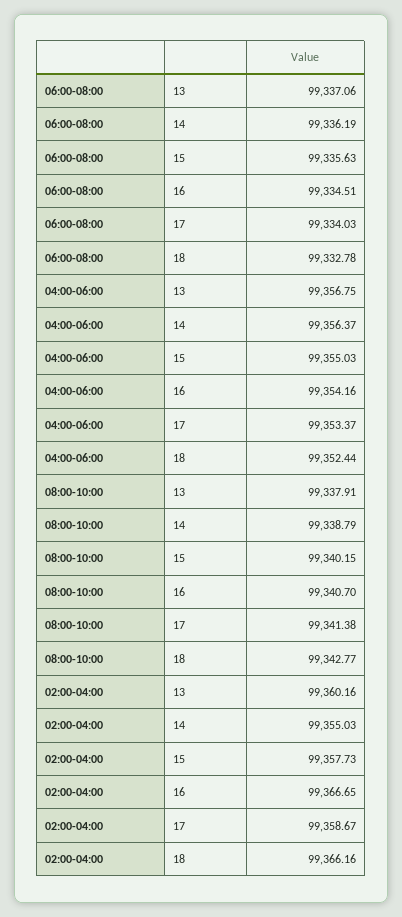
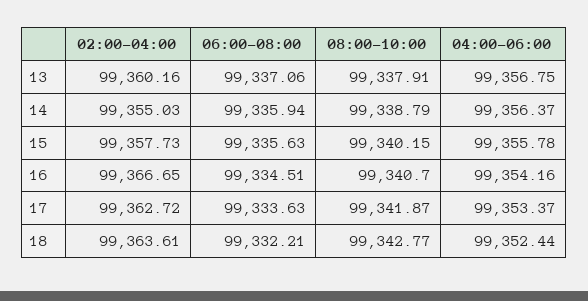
  {
    "06:00-08:00": {
      "13": 99337.06,
-     "14": 99336.19,
+     "14": 99335.94,
      "15": 99335.63,
      "16": 99334.51,
-     "17": 99334.03,
+     "17": 99333.63,
-     "18": 99332.78
+     "18": 99332.21
    },
    "04:00-06:00": {
      "13": 99356.75,
      "14": 99356.37,
-     "15": 99355.03,
+     "15": 99355.78,
      "16": 99354.16,
      "17": 99353.37,
      "18": 99352.44
    },
    "08:00-10:00": {
      "13": 99337.91,
      "14": 99338.79,
      "15": 99340.15,
      "16": 99340.7,
-     "17": 99341.38,
+     "17": 99341.87,
      "18": 99342.77
    },
    "02:00-04:00": {
      "13": 99360.16,
      "14": 99355.03,
      "15": 99357.73,
      "16": 99366.65,
-     "17": 99358.67,
+     "17": 99362.72,
-     "18": 99366.16
+     "18": 99363.61
    }
  }

